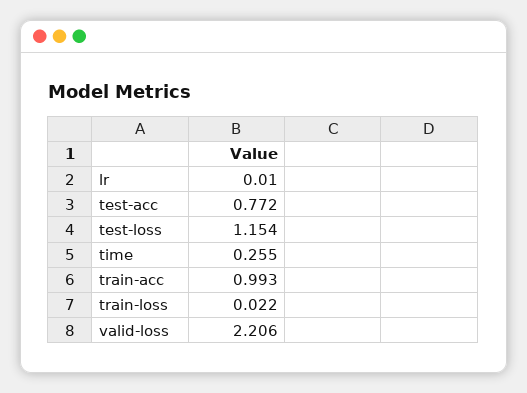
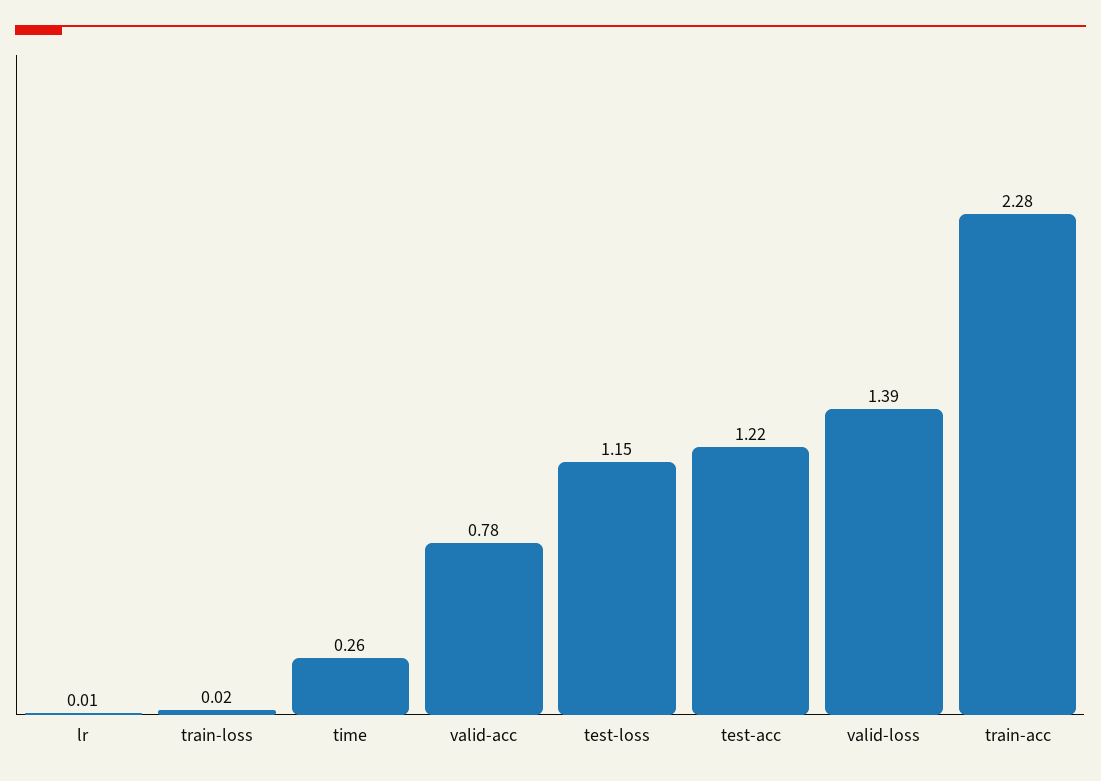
  {
    "lr": 0.01,
-   "test-acc": 0.772,
+   "test-acc": 1.22,
    "test-loss": 1.154,
    "time": 0.255,
-   "train-acc": 0.993,
+   "train-acc": 2.28,
    "train-loss": 0.022,
-   "valid-loss": 2.206
+   "valid-loss": 1.39,
+   "valid-acc": 0.78
  }

